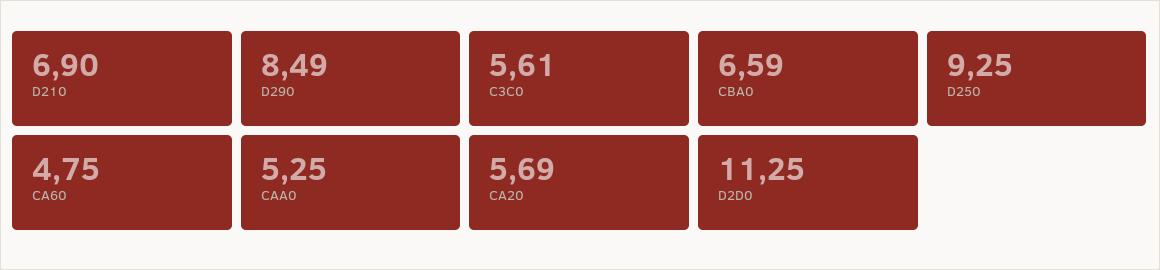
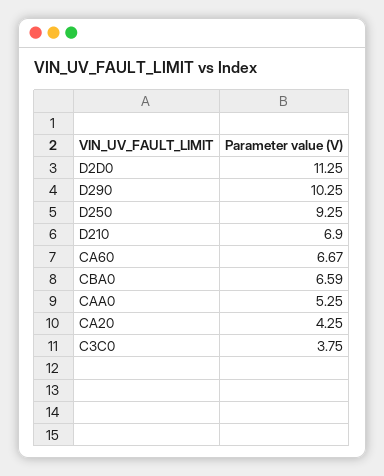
  {
    "D210": 6.9,
-   "D290": 8.49,
+   "D290": 10.25,
-   "C3C0": 5.61,
+   "C3C0": 3.75,
    "CBA0": 6.59,
    "D250": 9.25,
-   "CA60": 4.75,
+   "CA60": 6.67,
    "CAA0": 5.25,
-   "CA20": 5.69,
+   "CA20": 4.25,
    "D2D0": 11.25
  }

